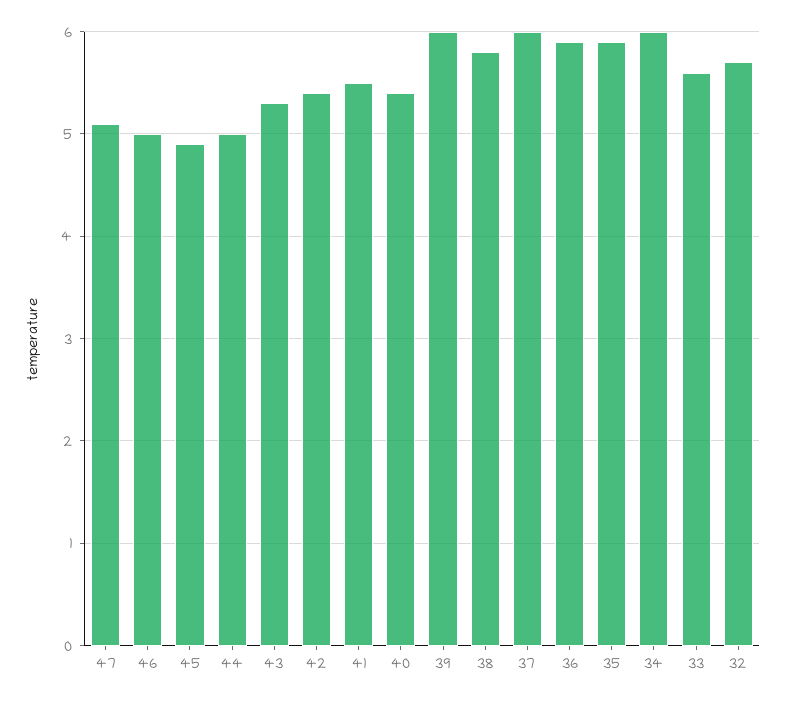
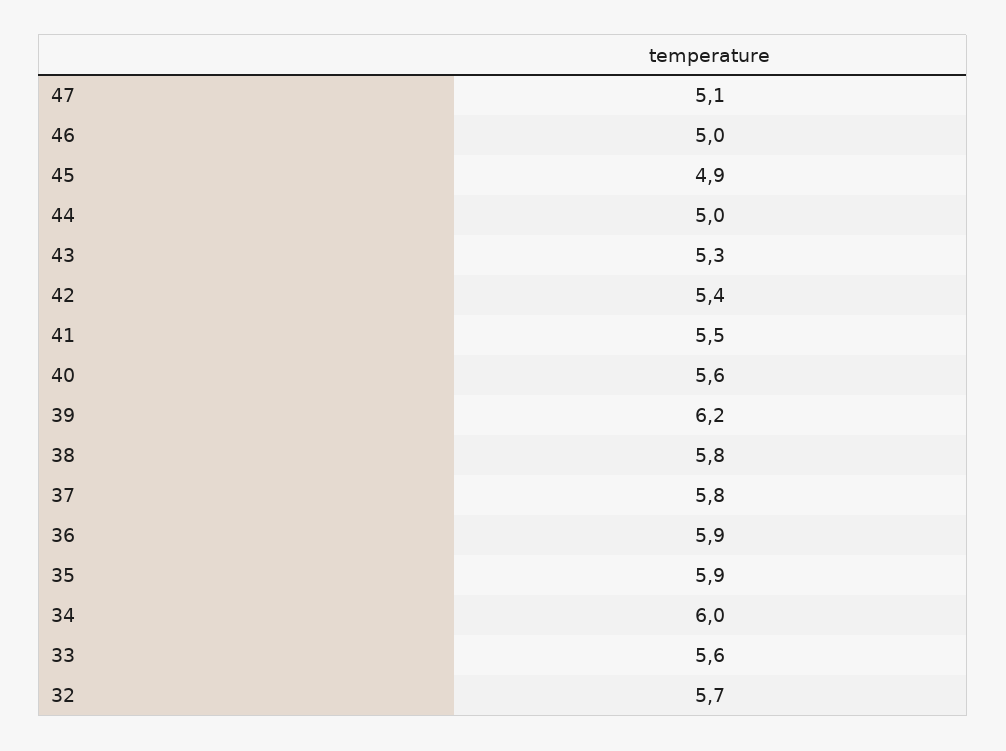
  {
    "47": 5.1,
    "46": 5,
    "45": 4.9,
    "44": 5,
    "43": 5.3,
    "42": 5.4,
    "41": 5.5,
-   "40": 5.4,
+   "40": 5.6,
-   "39": 6,
+   "39": 6.2,
    "38": 5.8,
-   "37": 6,
+   "37": 5.8,
    "36": 5.9,
    "35": 5.9,
    "34": 6,
    "33": 5.6,
    "32": 5.7
  }

